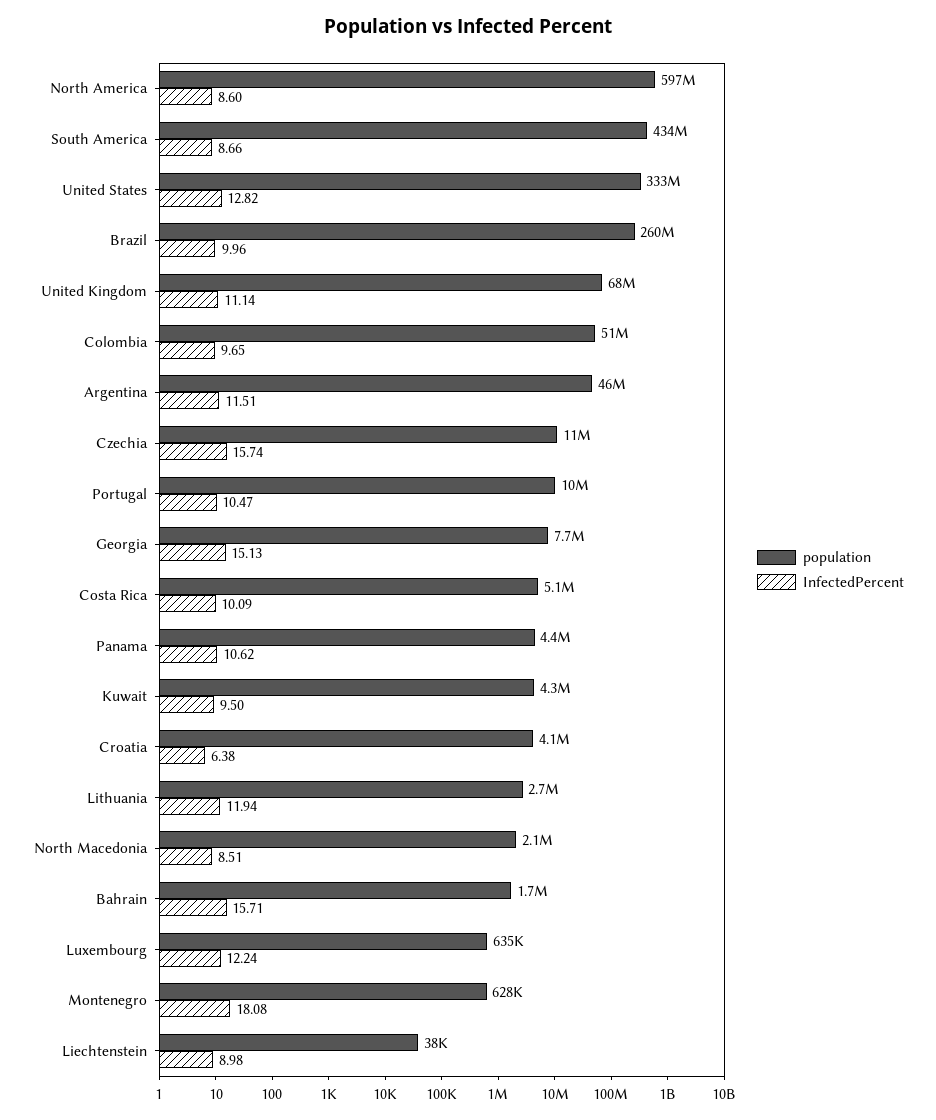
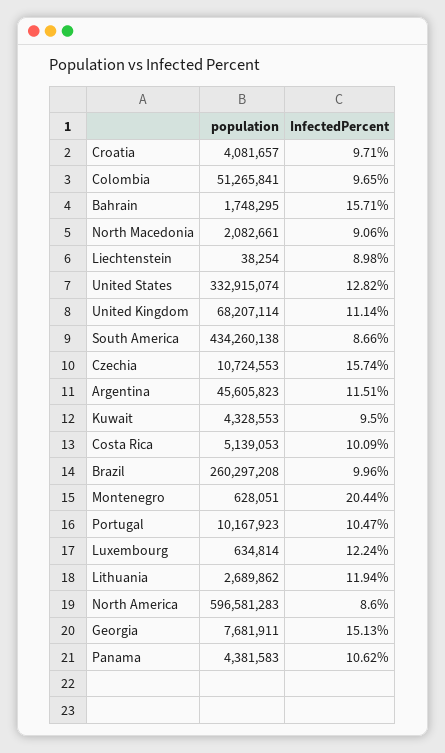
  {
    "population": {
      "North America": 596581283,
      "South America": 434260138,
      "United States": 332915074,
      "Brazil": 260297208,
      "United Kingdom": 68207114,
      "Colombia": 51265841,
      "Argentina": 45605823,
      "Czechia": 10724553,
      "Portugal": 10167923,
      "Georgia": 7681911,
      "Costa Rica": 5139053,
      "Panama": 4381583,
      "Kuwait": 4328553,
      "Croatia": 4081657,
      "Lithuania": 2689862,
      "North Macedonia": 2082661,
      "Bahrain": 1748295,
      "Luxembourg": 634814,
      "Montenegro": 628051,
      "Liechtenstein": 38254
    },
    "InfectedPercent": {
      "North America": 8.6,
      "South America": 8.66,
      "United States": 12.82,
      "Brazil": 9.96,
      "United Kingdom": 11.14,
      "Colombia": 9.65,
      "Argentina": 11.51,
      "Czechia": 15.74,
      "Portugal": 10.47,
      "Georgia": 15.13,
      "Costa Rica": 10.09,
      "Panama": 10.62,
      "Kuwait": 9.5,
-     "Croatia": 6.38,
+     "Croatia": 9.71,
      "Lithuania": 11.94,
-     "North Macedonia": 8.51,
+     "North Macedonia": 9.06,
      "Bahrain": 15.71,
      "Luxembourg": 12.24,
-     "Montenegro": 18.08,
+     "Montenegro": 20.44,
      "Liechtenstein": 8.98
    }
  }

